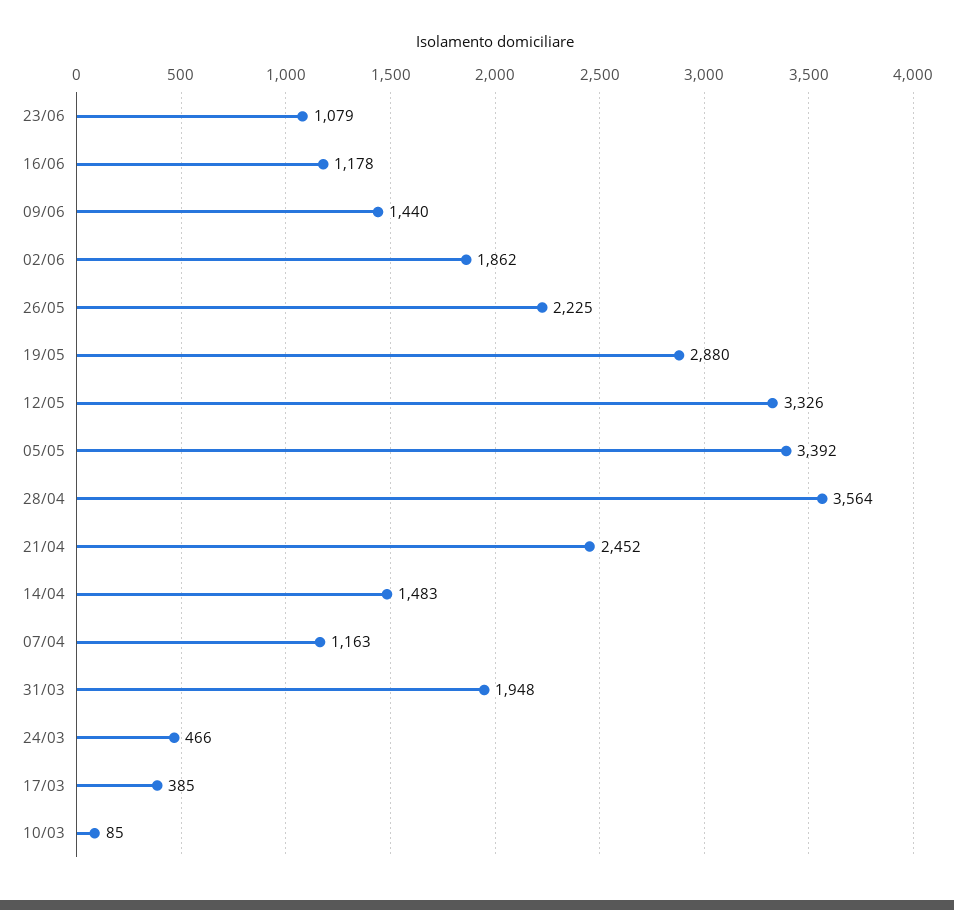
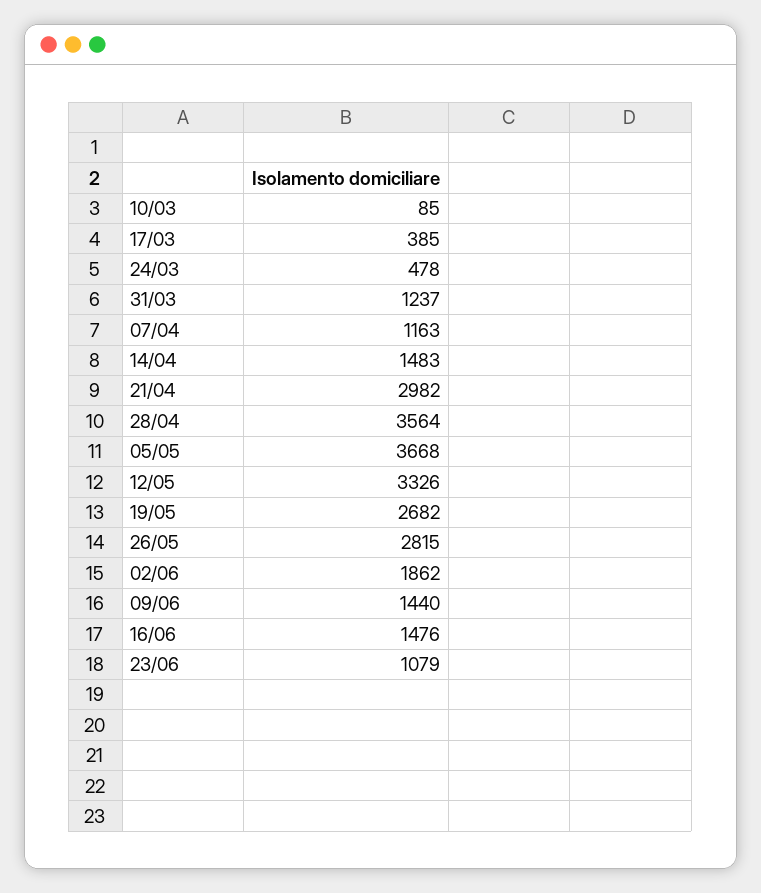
  {
    "23/06": 1079,
-   "16/06": 1178,
+   "16/06": 1476,
    "09/06": 1440,
    "02/06": 1862,
-   "26/05": 2225,
+   "26/05": 2815,
-   "19/05": 2880,
+   "19/05": 2682,
    "12/05": 3326,
-   "05/05": 3392,
+   "05/05": 3668,
    "28/04": 3564,
-   "21/04": 2452,
+   "21/04": 2982,
    "14/04": 1483,
    "07/04": 1163,
-   "31/03": 1948,
+   "31/03": 1237,
-   "24/03": 466,
+   "24/03": 478,
    "17/03": 385,
    "10/03": 85
  }

